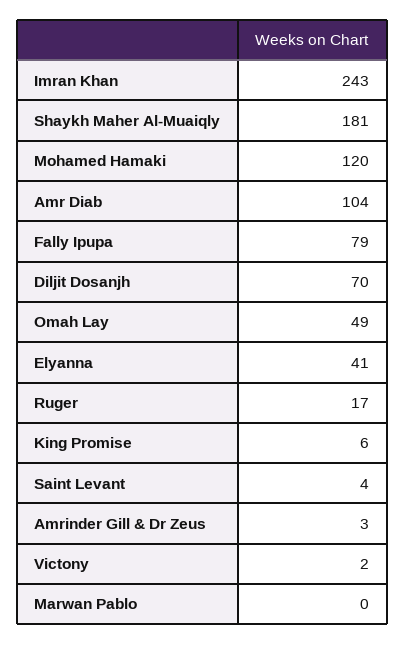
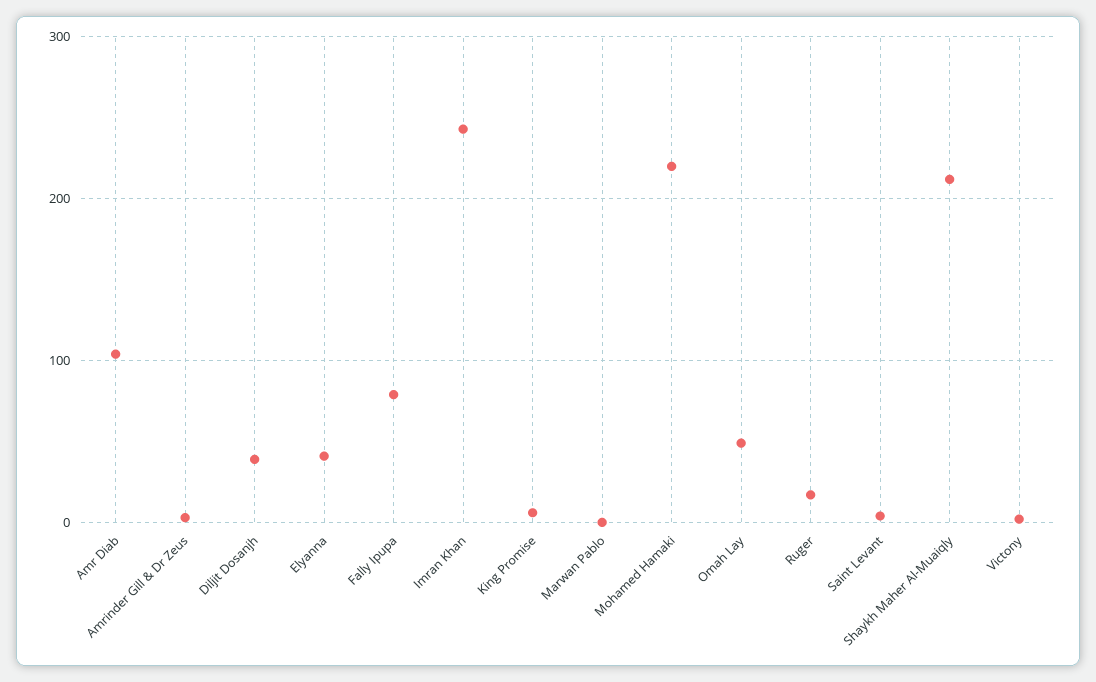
  {
    "Imran Khan": 243,
-   "Shaykh Maher Al-Muaiqly": 181,
+   "Shaykh Maher Al-Muaiqly": 210,
-   "Mohamed Hamaki": 120,
+   "Mohamed Hamaki": 220,
    "Amr Diab": 104,
    "Fally Ipupa": 79,
-   "Diljit Dosanjh": 70,
+   "Diljit Dosanjh": 40,
    "Omah Lay": 49,
    "Elyanna": 41,
    "Ruger": 17,
    "King Promise": 6,
    "Saint Levant": 4,
    "Amrinder Gill & Dr Zeus": 3,
    "Victony": 2,
    "Marwan Pablo": 0
  }

